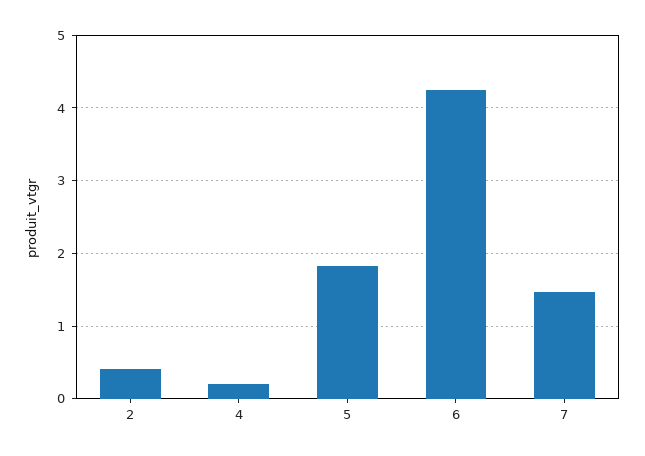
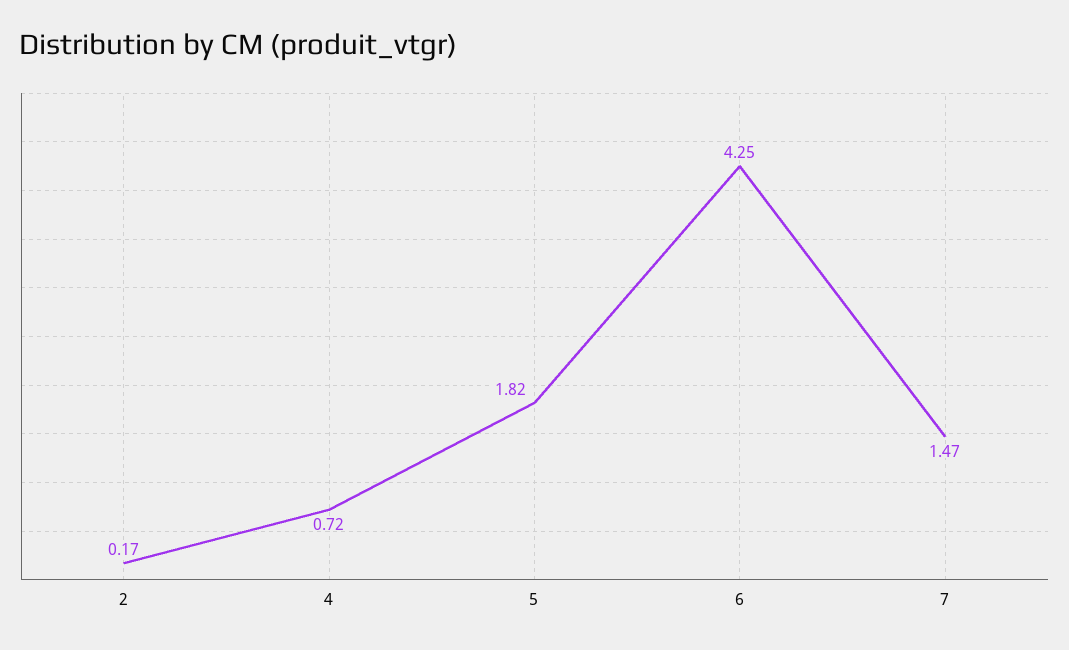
  {
-   "2": 0.4,
+   "2": 0.17,
-   "4": 0.2,
+   "4": 0.72,
    "5": 1.82,
    "6": 4.25,
    "7": 1.47
  }

